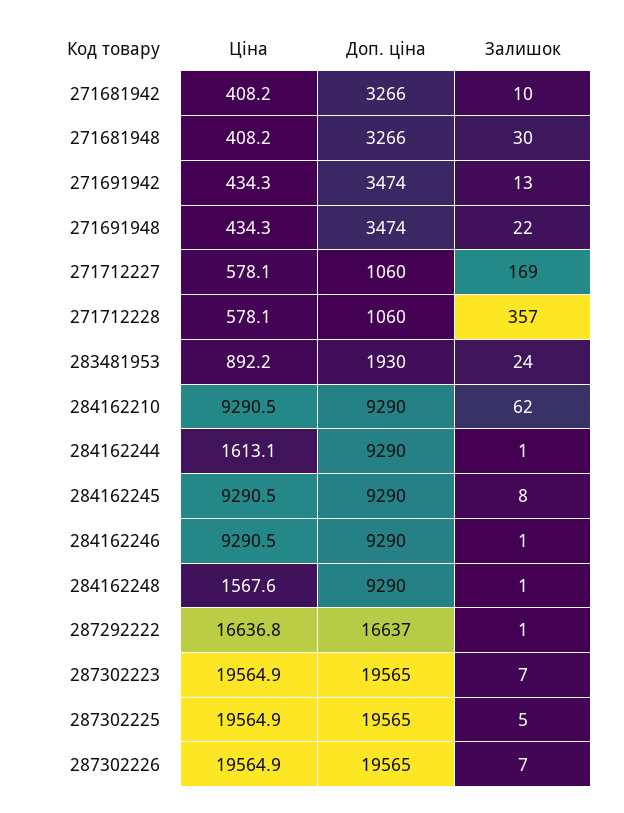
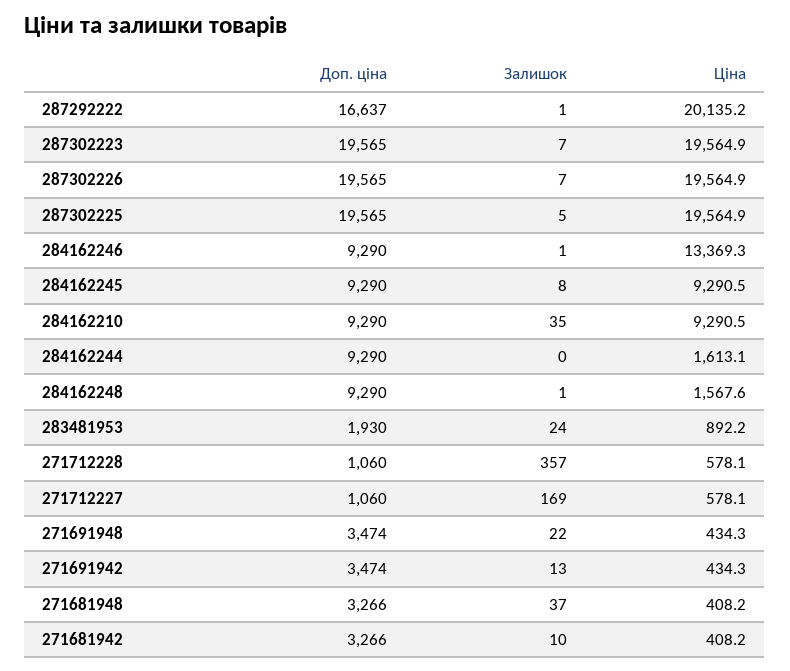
  {
    "Ціна": {
      "271681942": 408.2,
      "271681948": 408.2,
      "271691942": 434.3,
      "271691948": 434.3,
      "271712227": 578.1,
      "271712228": 578.1,
      "283481953": 892.2,
      "284162210": 9290.5,
      "284162244": 1613.1,
      "284162245": 9290.5,
-     "284162246": 9290.5,
+     "284162246": 13369.3,
      "284162248": 1567.6,
-     "287292222": 16636.8,
+     "287292222": 20135.2,
      "287302223": 19564.9,
      "287302225": 19564.9,
      "287302226": 19564.9
    },
    "Доп. ціна": {
      "271681942": 3266,
      "271681948": 3266,
      "271691942": 3474,
      "271691948": 3474,
      "271712227": 1060,
      "271712228": 1060,
      "283481953": 1930,
      "284162210": 9290,
      "284162244": 9290,
      "284162245": 9290,
      "284162246": 9290,
      "284162248": 9290,
      "287292222": 16637,
      "287302223": 19565,
      "287302225": 19565,
      "287302226": 19565
    },
    "Залишок": {
      "271681942": 10,
-     "271681948": 30,
+     "271681948": 37,
      "271691942": 13,
      "271691948": 22,
      "271712227": 169,
      "271712228": 357,
      "283481953": 24,
-     "284162210": 62,
+     "284162210": 35,
-     "284162244": 1,
+     "284162244": 0,
      "284162245": 8,
      "284162246": 1,
      "284162248": 1,
      "287292222": 1,
      "287302223": 7,
      "287302225": 5,
      "287302226": 7
    }
  }

